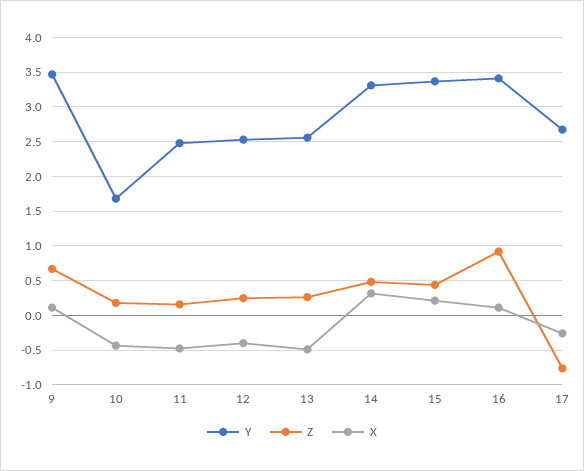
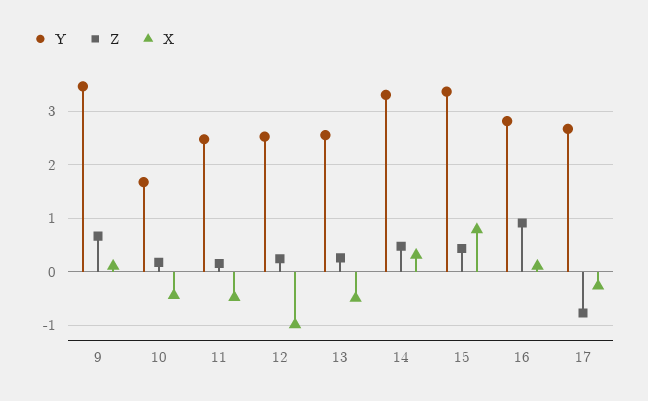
  {
    "Y": {
      "9": 3.5,
      "10": 1.7,
      "11": 2.5,
      "12": 2.5,
      "13": 2.6,
      "14": 3.3,
      "15": 3.4,
-     "16": 3.4,
+     "16": 2.8,
      "17": 2.7
    },
    "Z": {
      "9": 0.7,
      "10": 0.2,
      "11": 0.2,
      "12": 0.2,
      "13": 0.3,
      "14": 0.5,
      "15": 0.4,
      "16": 0.9,
      "17": -0.8
    },
    "X": {
      "9": 0.1,
      "10": -0.4,
      "11": -0.5,
-     "12": -0.4,
+     "12": -1,
      "13": -0.5,
      "14": 0.3,
-     "15": 0.2,
+     "15": 0.8,
      "16": 0.1,
      "17": -0.3
    }
  }

